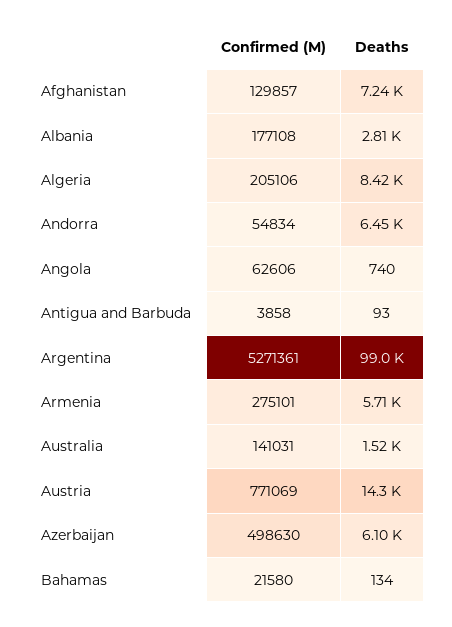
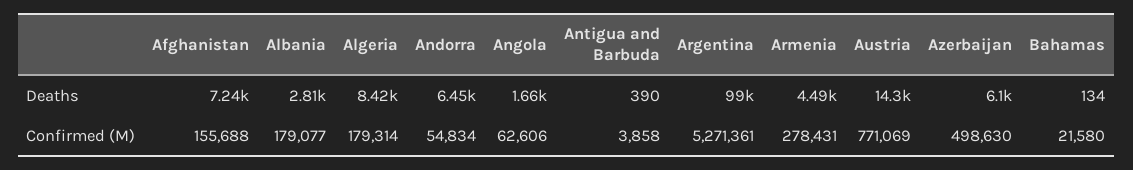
  {
    "Confirmed (M)": {
-     "Afghanistan": 129857,
+     "Afghanistan": 155688,
-     "Albania": 177108,
+     "Albania": 179077,
-     "Algeria": 205106,
+     "Algeria": 179314,
      "Andorra": 54834,
      "Angola": 62606,
      "Antigua and Barbuda": 3858,
      "Argentina": 5271361,
-     "Armenia": 275101,
+     "Armenia": 278431,
-     "Australia": 141031,
      "Austria": 771069,
      "Azerbaijan": 498630,
      "Bahamas": 21580
    },
    "Deaths": {
      "Afghanistan": 7240,
      "Albania": 2810,
      "Algeria": 8420,
      "Andorra": 6450,
-     "Angola": 740,
+     "Angola": 1660,
-     "Antigua and Barbuda": 93,
+     "Antigua and Barbuda": 390,
      "Argentina": 99000,
-     "Armenia": 5710,
+     "Armenia": 4490,
-     "Australia": 1520,
      "Austria": 14300,
      "Azerbaijan": 6100,
      "Bahamas": 134
    }
  }

